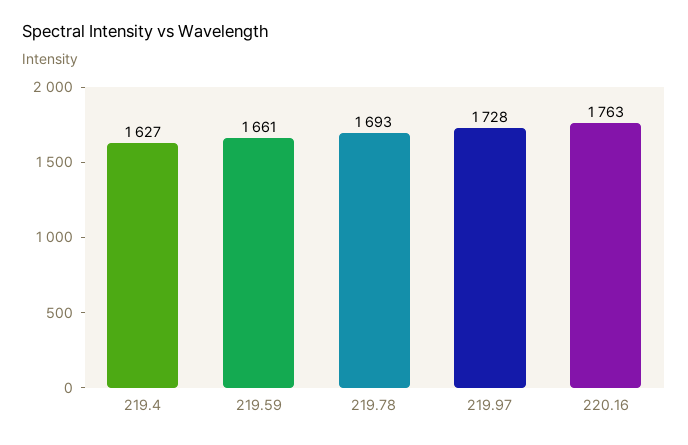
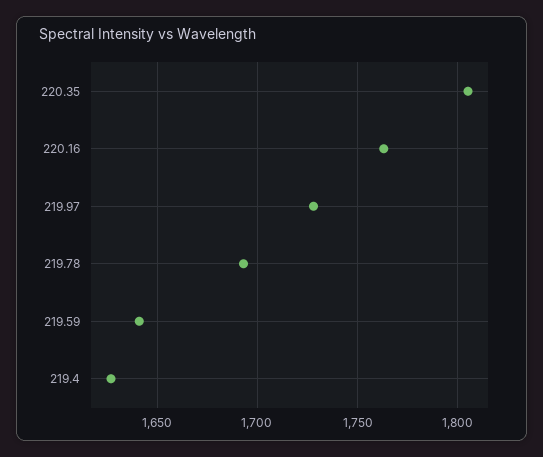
  {
    "219.4": 1627,
-   "219.59": 1661,
+   "219.59": 1640,
    "219.78": 1693,
    "219.97": 1728,
-   "220.16": 1763
+   "220.16": 1763,
+   "220.35": 1805
  }

